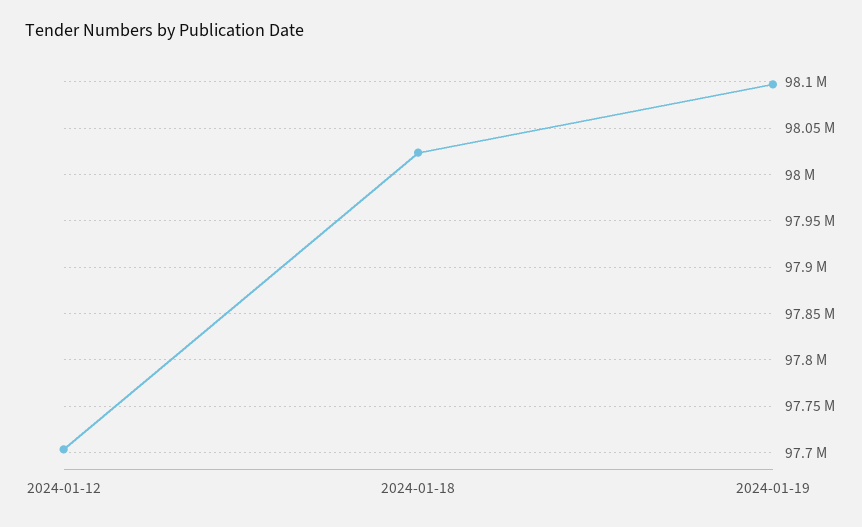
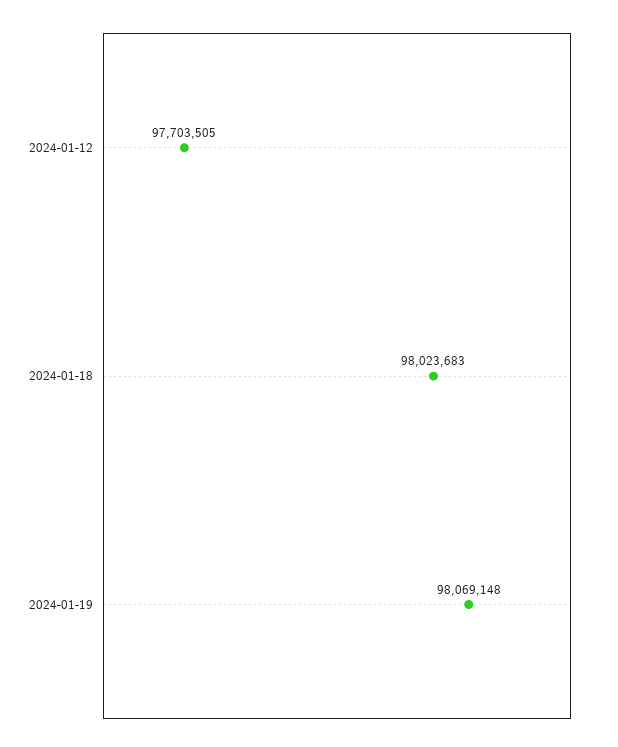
  {
    "2024-01-12": 97703505,
    "2024-01-18": 98023683,
-   "2024-01-19": 98100000
+   "2024-01-19": 98069148
  }

